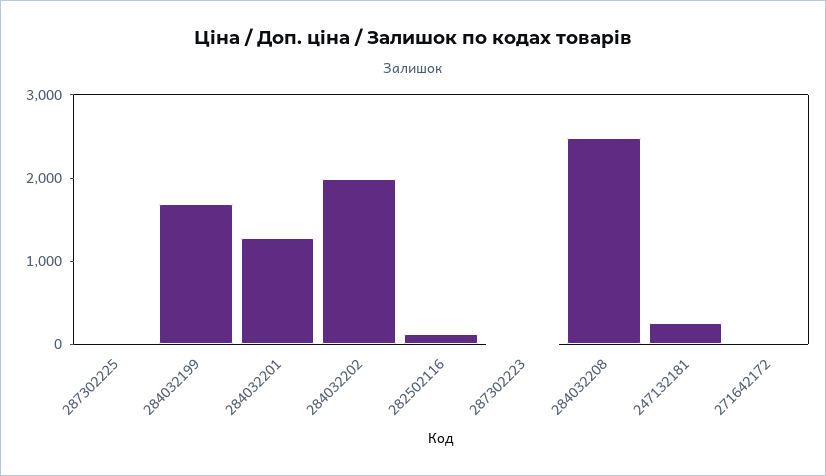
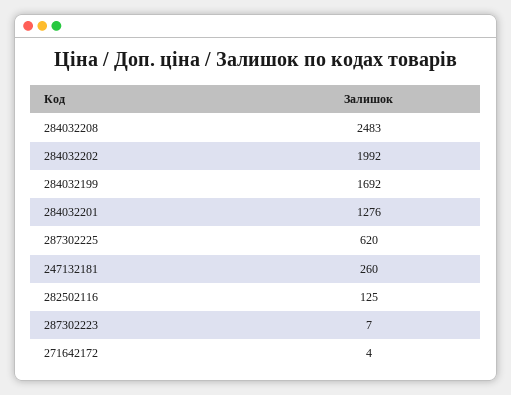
  {
-   "287302225": 0,
+   "287302225": 620,
    "284032199": 1692,
    "284032201": 1276,
    "284032202": 1992,
    "282502116": 125,
    "287302223": 7,
    "284032208": 2483,
    "247132181": 260,
    "271642172": 4
  }

